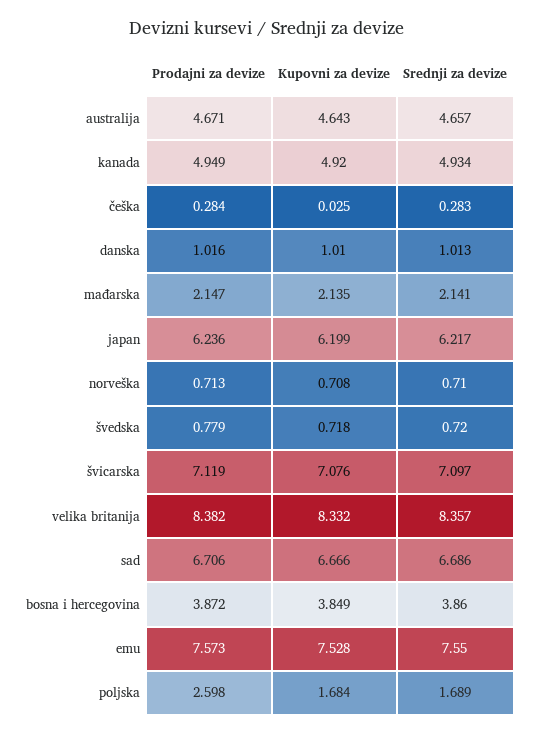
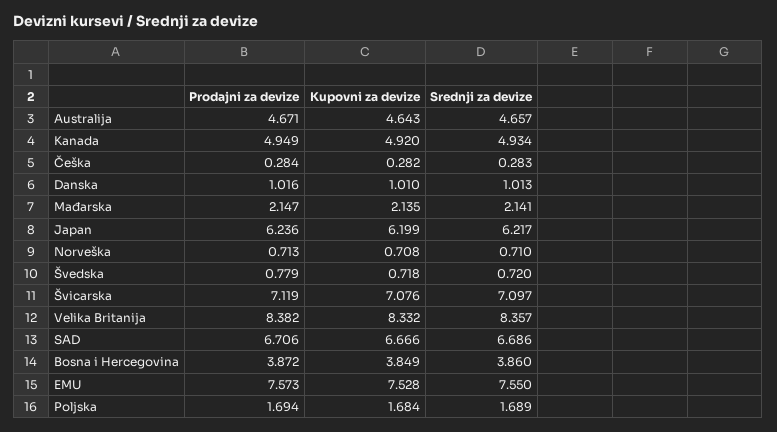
  {
    "Prodajni za devize": {
      "australija": 4.671,
      "kanada": 4.949,
      "češka": 0.284,
      "danska": 1.016,
      "mađarska": 2.147,
      "japan": 6.236,
      "norveška": 0.713,
      "švedska": 0.779,
      "švicarska": 7.119,
      "velika britanija": 8.382,
      "sad": 6.706,
      "bosna i hercegovina": 3.872,
      "emu": 7.573,
-     "poljska": 2.598
+     "poljska": 1.694
    },
    "Kupovni za devize": {
      "australija": 4.643,
      "kanada": 4.92,
-     "češka": 0.025,
+     "češka": 0.282,
      "danska": 1.01,
      "mađarska": 2.135,
      "japan": 6.199,
      "norveška": 0.708,
      "švedska": 0.718,
      "švicarska": 7.076,
      "velika britanija": 8.332,
      "sad": 6.666,
      "bosna i hercegovina": 3.849,
      "emu": 7.528,
      "poljska": 1.684
    },
    "Srednji za devize": {
      "australija": 4.657,
      "kanada": 4.934,
      "češka": 0.283,
      "danska": 1.013,
      "mađarska": 2.141,
      "japan": 6.217,
      "norveška": 0.71,
      "švedska": 0.72,
      "švicarska": 7.097,
      "velika britanija": 8.357,
      "sad": 6.686,
      "bosna i hercegovina": 3.86,
      "emu": 7.55,
      "poljska": 1.689
    }
  }

